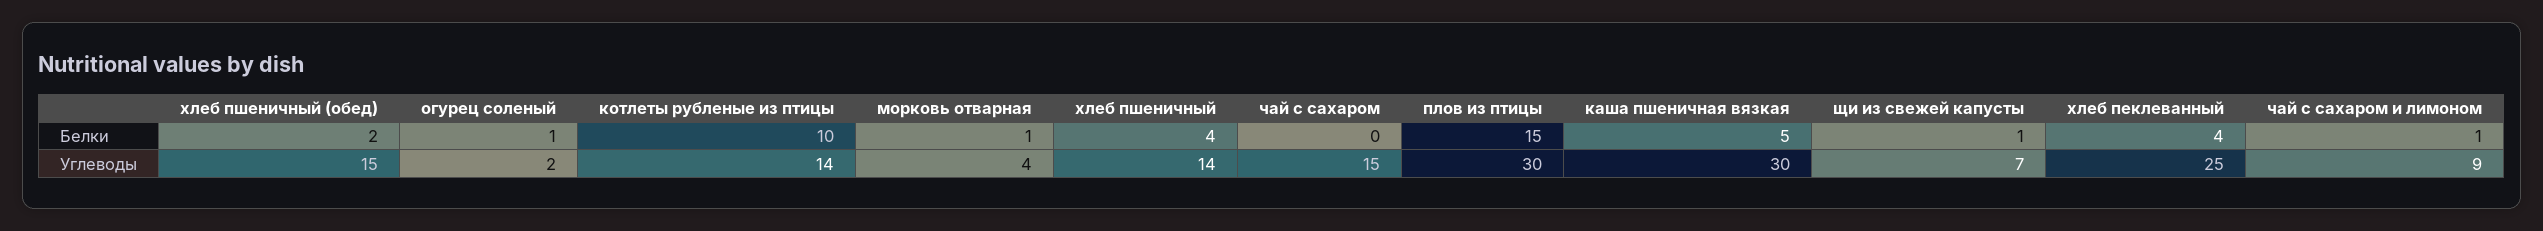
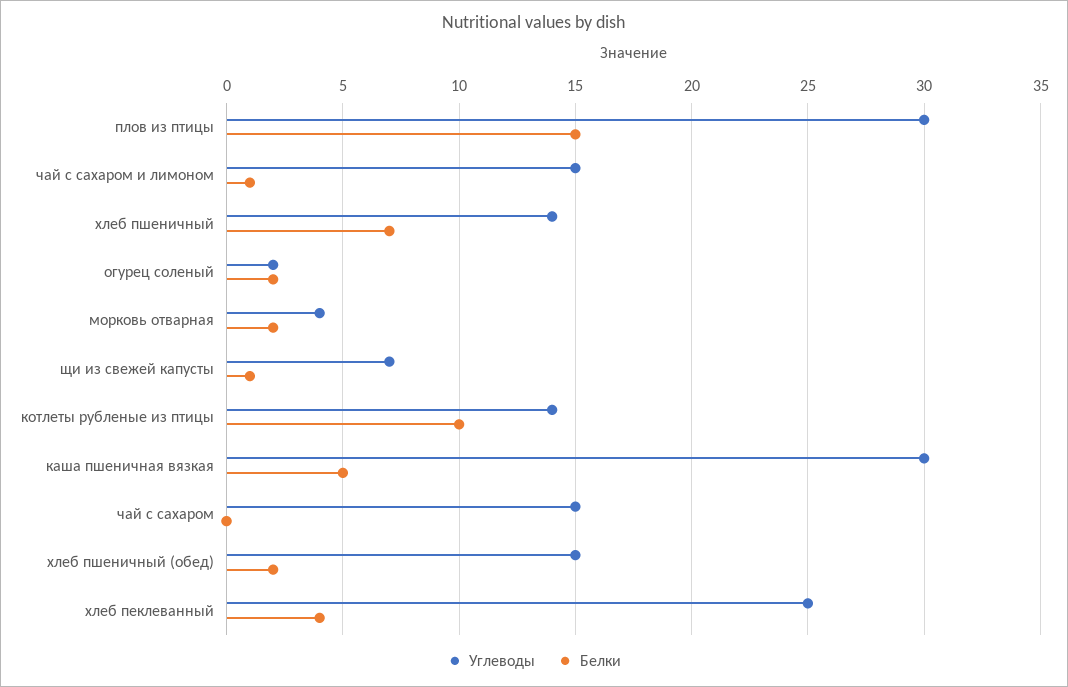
  {
    "Белки": {
      "хлеб пшеничный (обед)": 2,
-     "огурец соленый": 1,
+     "огурец соленый": 2,
      "котлеты рубленые из птицы": 10,
-     "морковь отварная": 1,
+     "морковь отварная": 2,
-     "хлеб пшеничный": 4,
+     "хлеб пшеничный": 7,
      "чай с сахаром": 0,
      "плов из птицы": 15,
      "каша пшеничная вязкая": 5,
      "щи из свежей капусты": 1,
      "хлеб пеклеванный": 4,
      "чай с сахаром и лимоном": 1
    },
    "Углеводы": {
      "хлеб пшеничный (обед)": 15,
      "огурец соленый": 2,
      "котлеты рубленые из птицы": 14,
      "морковь отварная": 4,
      "хлеб пшеничный": 14,
      "чай с сахаром": 15,
      "плов из птицы": 30,
      "каша пшеничная вязкая": 30,
      "щи из свежей капусты": 7,
      "хлеб пеклеванный": 25,
-     "чай с сахаром и лимоном": 9
+     "чай с сахаром и лимоном": 15
    }
  }

